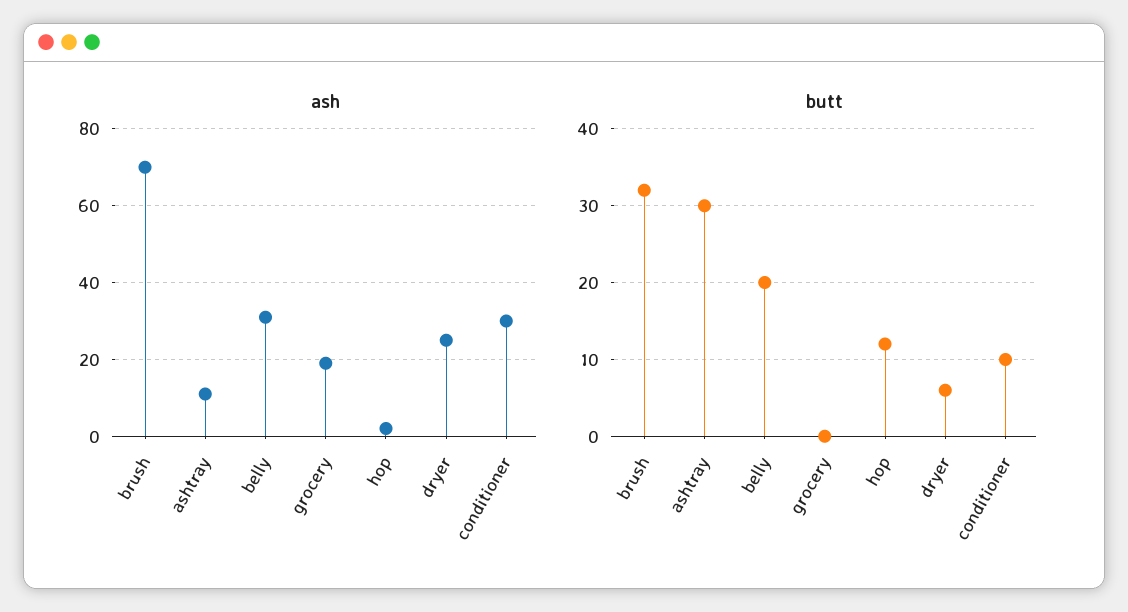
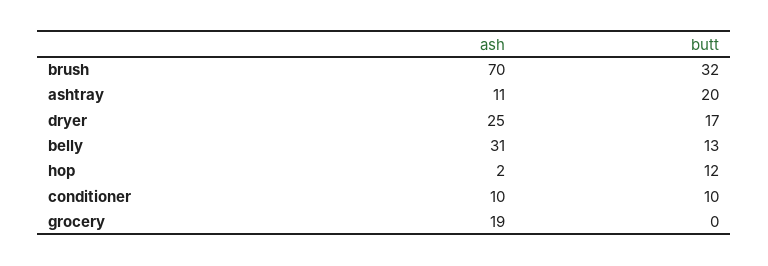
  {
    "ash": {
      "brush": 70,
      "ashtray": 11,
      "belly": 31,
      "grocery": 19,
      "hop": 2,
      "dryer": 25,
-     "conditioner": 30
+     "conditioner": 10
    },
    "butt": {
      "brush": 32,
-     "ashtray": 30,
+     "ashtray": 20,
-     "belly": 20,
+     "belly": 13,
      "grocery": 0,
      "hop": 12,
-     "dryer": 6,
+     "dryer": 17,
      "conditioner": 10
    }
  }

